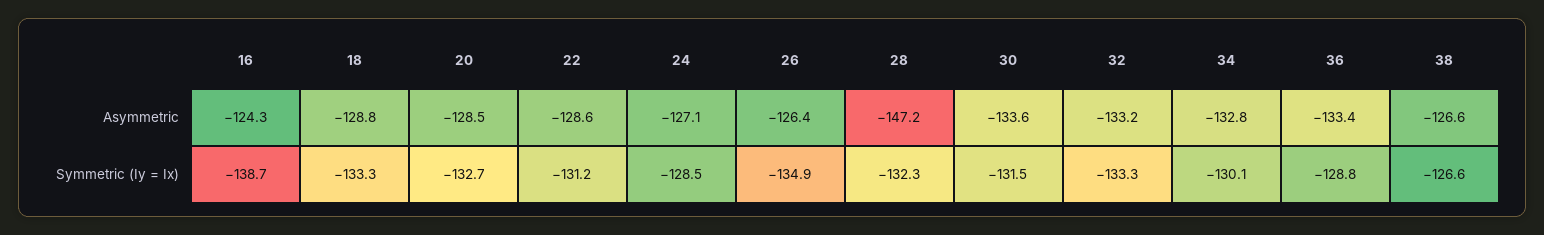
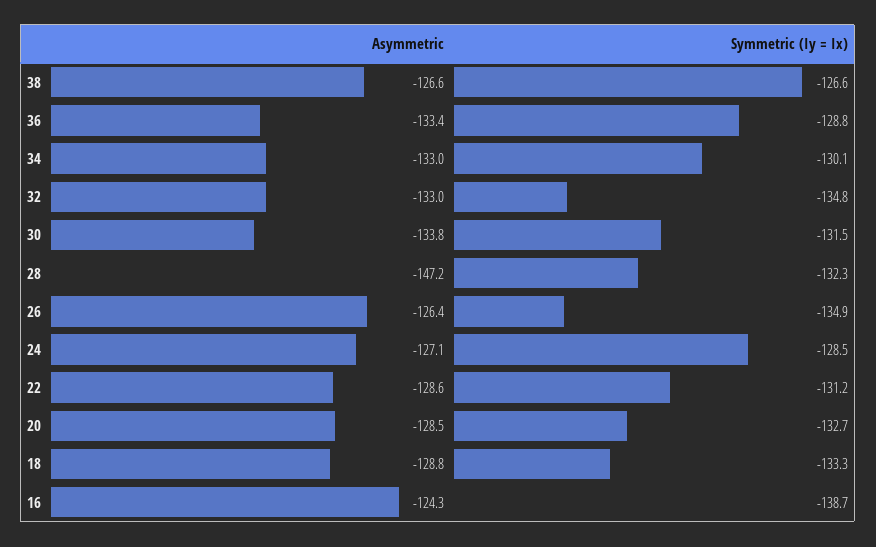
  {
    "16": {
      "Asymmetric": -124.3,
      "Symmetric (Iy = Ix)": -138.7
    },
    "18": {
      "Asymmetric": -128.8,
      "Symmetric (Iy = Ix)": -133.3
    },
    "20": {
      "Asymmetric": -128.5,
      "Symmetric (Iy = Ix)": -132.7
    },
    "22": {
      "Asymmetric": -128.6,
      "Symmetric (Iy = Ix)": -131.2
    },
    "24": {
      "Asymmetric": -127.1,
      "Symmetric (Iy = Ix)": -128.5
    },
    "26": {
      "Asymmetric": -126.4,
      "Symmetric (Iy = Ix)": -134.9
    },
    "28": {
      "Asymmetric": -147.2,
      "Symmetric (Iy = Ix)": -132.3
    },
    "30": {
-     "Asymmetric": -133.6,
+     "Asymmetric": -133.8,
      "Symmetric (Iy = Ix)": -131.5
    },
    "32": {
-     "Asymmetric": -133.2,
+     "Asymmetric": -133,
-     "Symmetric (Iy = Ix)": -133.3
+     "Symmetric (Iy = Ix)": -134.8
    },
    "34": {
-     "Asymmetric": -132.8,
+     "Asymmetric": -133,
      "Symmetric (Iy = Ix)": -130.1
    },
    "36": {
      "Asymmetric": -133.4,
      "Symmetric (Iy = Ix)": -128.8
    },
    "38": {
      "Asymmetric": -126.6,
      "Symmetric (Iy = Ix)": -126.6
    }
  }

